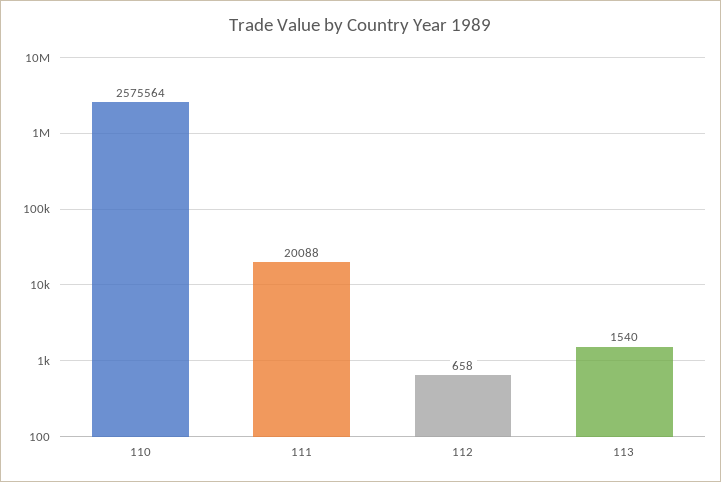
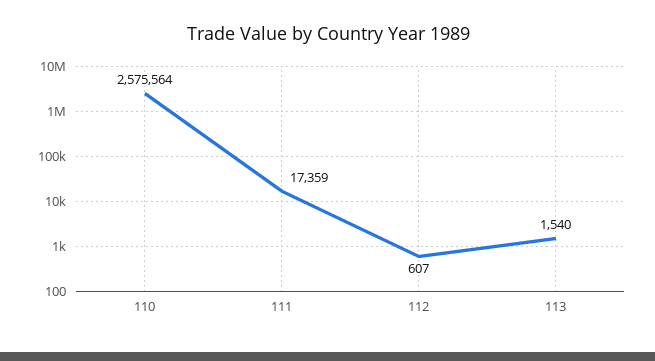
  {
    "110": 2575564,
-   "111": 20088,
+   "111": 17359,
-   "112": 658,
+   "112": 607,
    "113": 1540
  }

